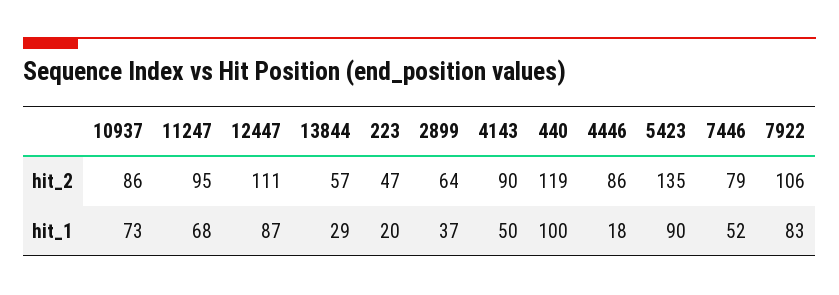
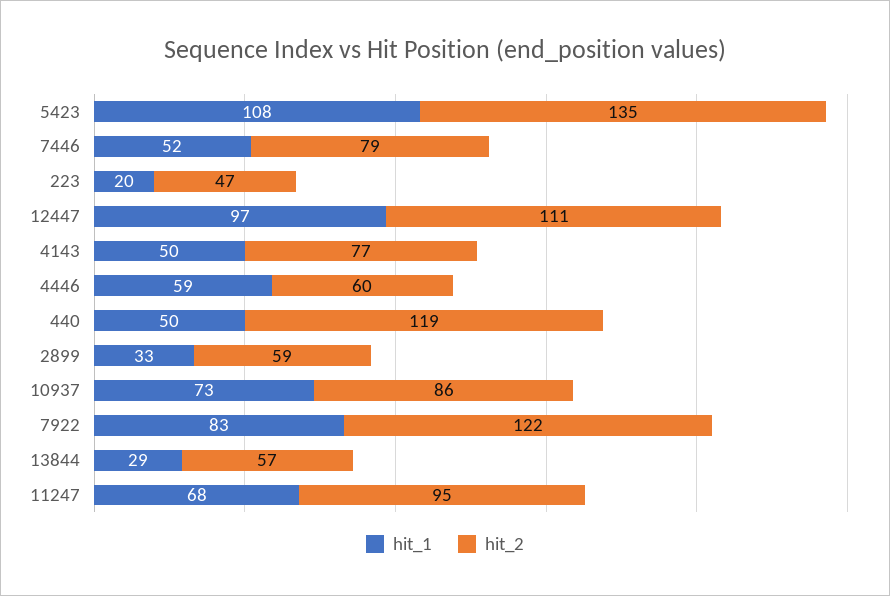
  {
    "hit_2": {
      "10937": 86,
      "11247": 95,
      "12447": 111,
      "13844": 57,
      "223": 47,
-     "2899": 64,
+     "2899": 59,
-     "4143": 90,
+     "4143": 77,
      "440": 119,
-     "4446": 86,
+     "4446": 60,
      "5423": 135,
      "7446": 79,
-     "7922": 106
+     "7922": 122
    },
    "hit_1": {
      "10937": 73,
      "11247": 68,
-     "12447": 87,
+     "12447": 97,
      "13844": 29,
      "223": 20,
-     "2899": 37,
+     "2899": 33,
      "4143": 50,
-     "440": 100,
+     "440": 50,
-     "4446": 18,
+     "4446": 59,
-     "5423": 90,
+     "5423": 108,
      "7446": 52,
      "7922": 83
    }
  }

